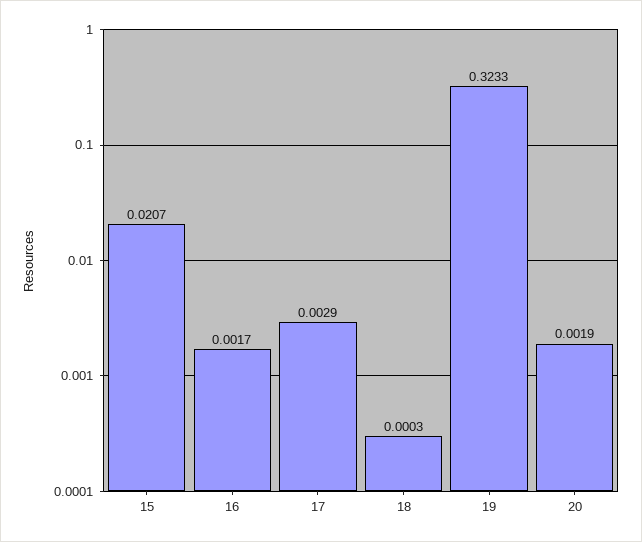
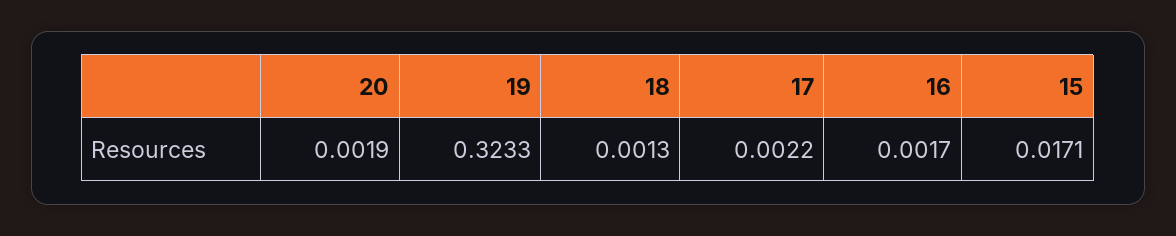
  {
-   "15": 0.0207,
+   "15": 0.0171,
    "16": 0.0017,
-   "17": 0.0029,
+   "17": 0.0022,
-   "18": 0.0003,
+   "18": 0.0013,
    "19": 0.3233,
    "20": 0.0019
  }

